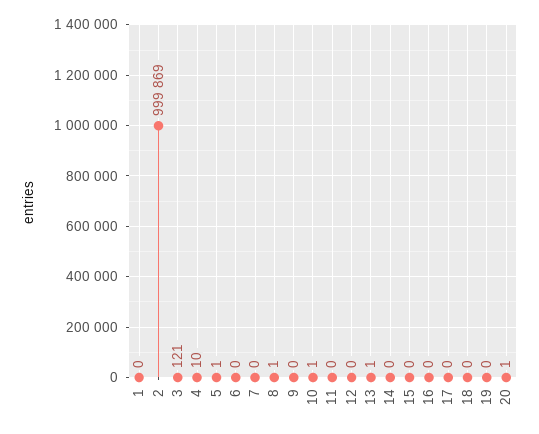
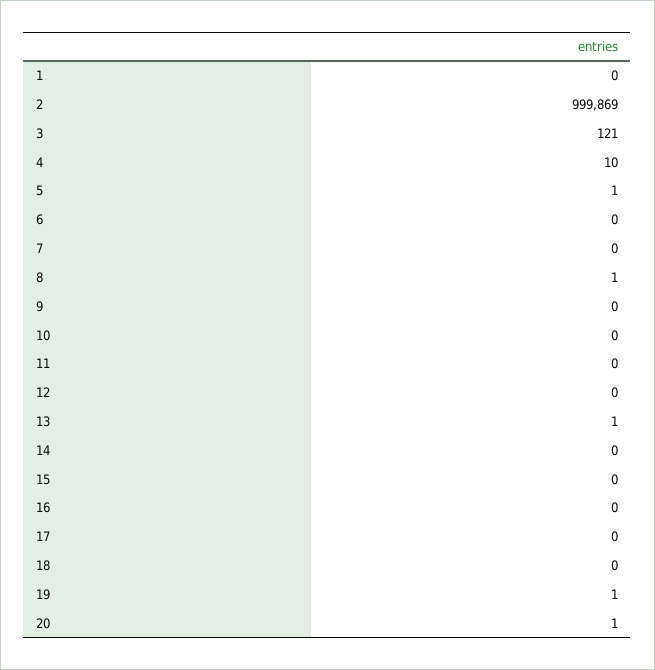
  {
    "1": 0,
    "2": 999869,
    "3": 121,
    "4": 10,
    "5": 1,
    "6": 0,
    "7": 0,
    "8": 1,
    "9": 0,
-   "10": 1,
+   "10": 0,
    "11": 0,
    "12": 0,
    "13": 1,
    "14": 0,
    "15": 0,
    "16": 0,
    "17": 0,
    "18": 0,
-   "19": 0,
+   "19": 1,
    "20": 1
  }

